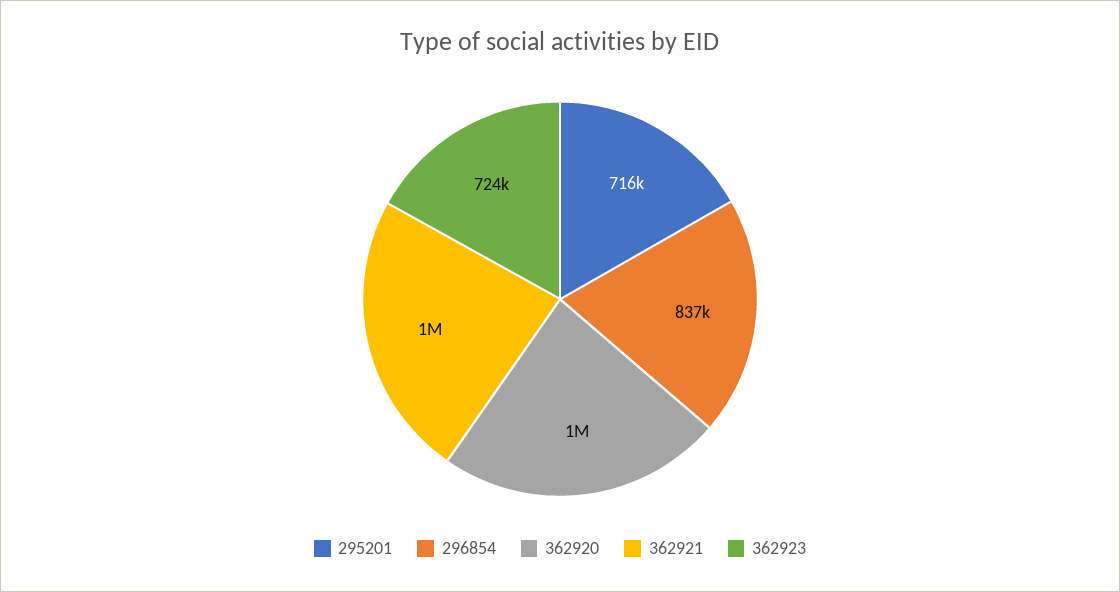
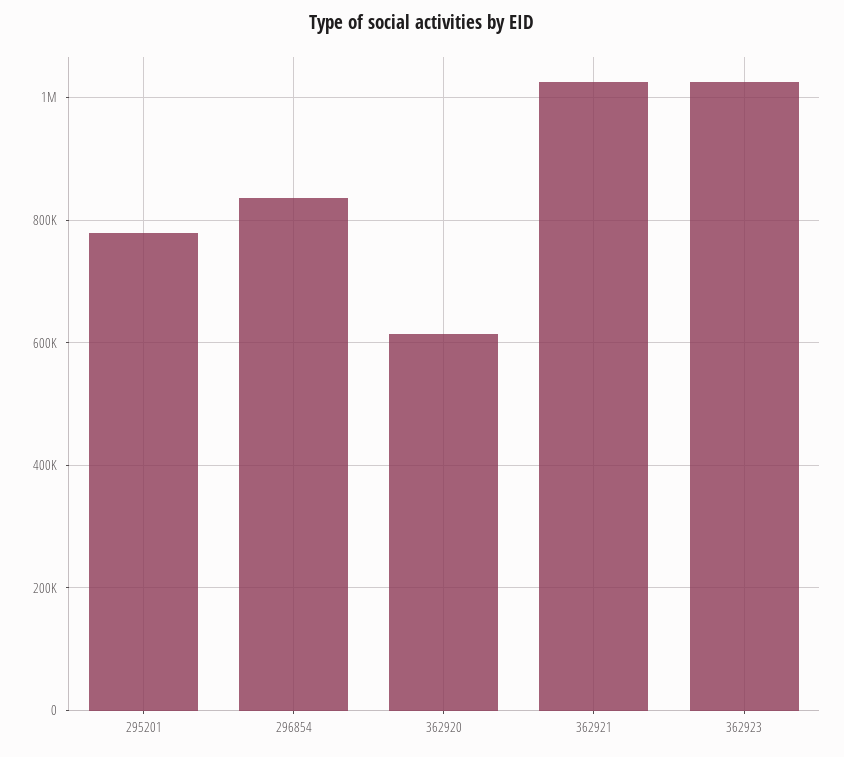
  {
-   "295201": 716000,
+   "295201": 780000,
    "296854": 837000,
-   "362920": 1000000,
+   "362920": 620000,
    "362921": 1000000,
-   "362923": 724000
+   "362923": 1020000
  }

